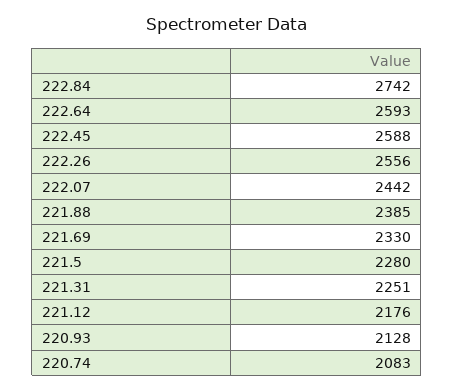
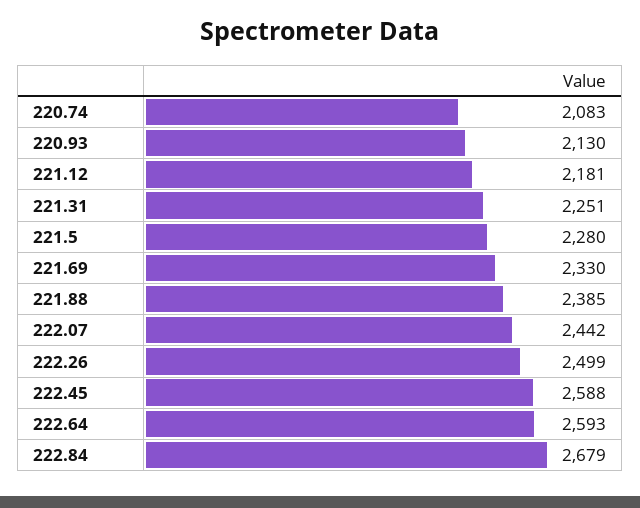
  {
-   "222.84": 2742,
+   "222.84": 2679,
    "222.64": 2593,
    "222.45": 2588,
-   "222.26": 2556,
+   "222.26": 2499,
    "222.07": 2442,
    "221.88": 2385,
    "221.69": 2330,
    "221.5": 2280,
    "221.31": 2251,
-   "221.12": 2176,
+   "221.12": 2181,
-   "220.93": 2128,
+   "220.93": 2130,
    "220.74": 2083
  }

